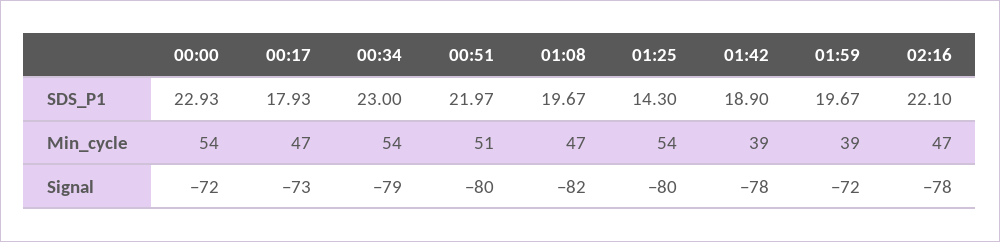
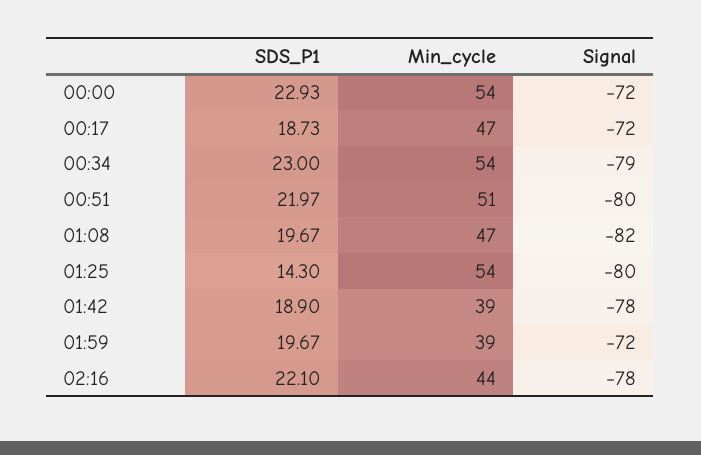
  {
    "00:00": {
      "SDS_P1": 22.93,
      "Min_cycle": 54,
      "Signal": -72
    },
    "00:17": {
-     "SDS_P1": 17.93,
+     "SDS_P1": 18.73,
      "Min_cycle": 47,
-     "Signal": -73
+     "Signal": -72
    },
    "00:34": {
      "SDS_P1": 23,
      "Min_cycle": 54,
      "Signal": -79
    },
    "00:51": {
      "SDS_P1": 21.97,
      "Min_cycle": 51,
      "Signal": -80
    },
    "01:08": {
      "SDS_P1": 19.67,
      "Min_cycle": 47,
      "Signal": -82
    },
    "01:25": {
      "SDS_P1": 14.3,
      "Min_cycle": 54,
      "Signal": -80
    },
    "01:42": {
      "SDS_P1": 18.9,
      "Min_cycle": 39,
      "Signal": -78
    },
    "01:59": {
      "SDS_P1": 19.67,
      "Min_cycle": 39,
      "Signal": -72
    },
    "02:16": {
      "SDS_P1": 22.1,
-     "Min_cycle": 47,
+     "Min_cycle": 44,
      "Signal": -78
    }
  }

